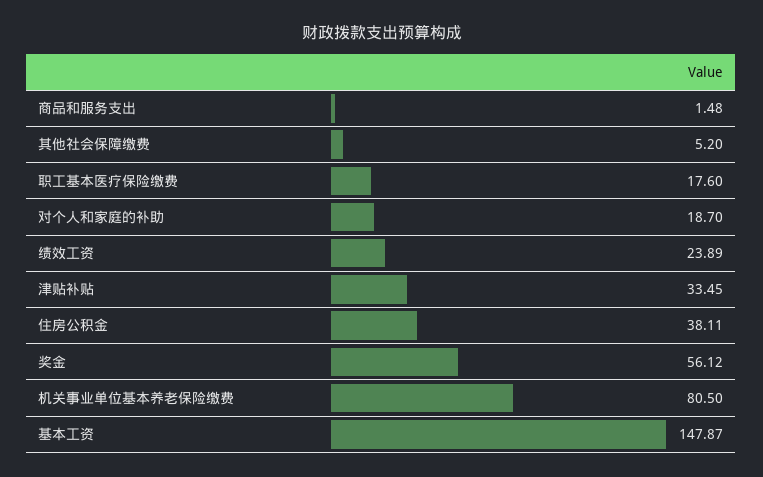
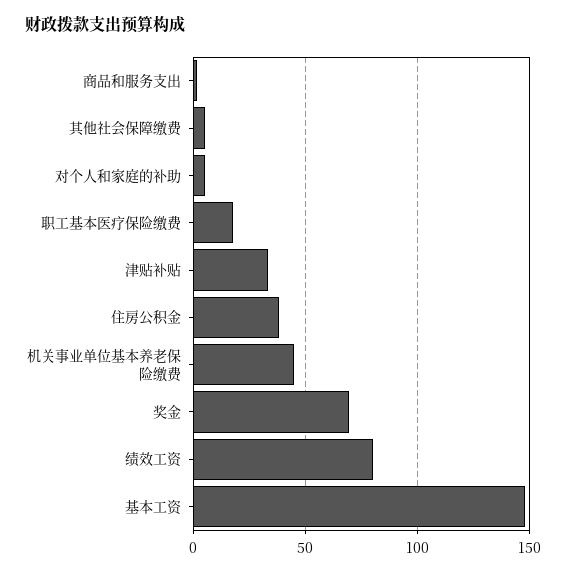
  {
    "商品和服务支出": 1.48,
    "其他社会保障缴费": 5.2,
    "职工基本医疗保险缴费": 17.6,
-   "对个人和家庭的补助": 18.7,
+   "对个人和家庭的补助": 5,
-   "绩效工资": 23.89,
+   "绩效工资": 80,
    "津贴补贴": 33.45,
    "住房公积金": 38.11,
-   "奖金": 56.12,
+   "奖金": 70,
-   "机关事业单位基本养老保险缴费": 80.5,
+   "机关事业单位基本养老保险缴费": 45,
    "基本工资": 147.87
  }

